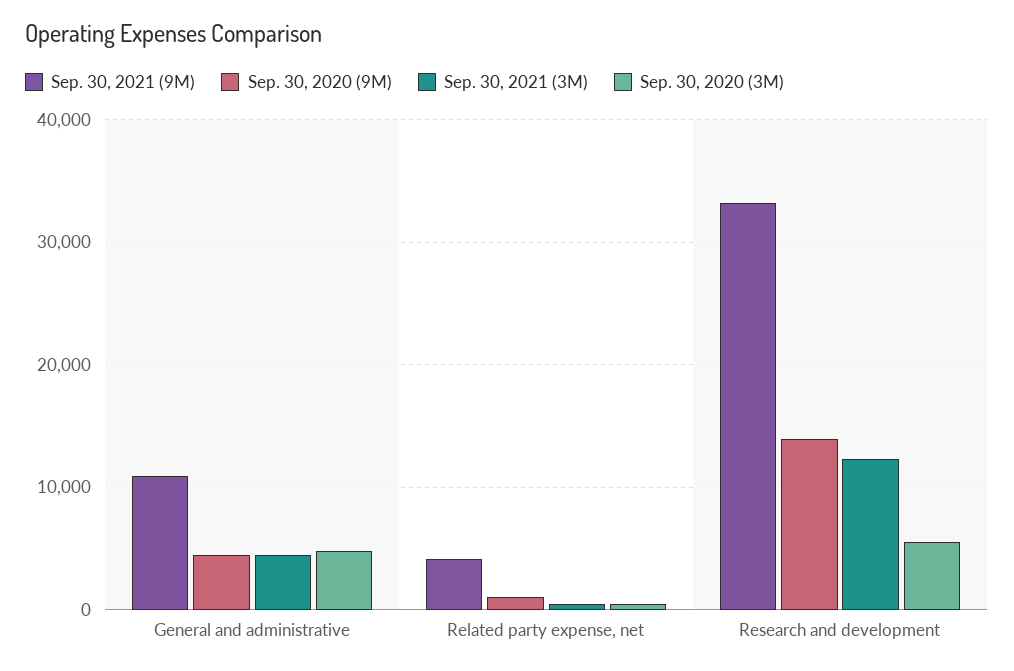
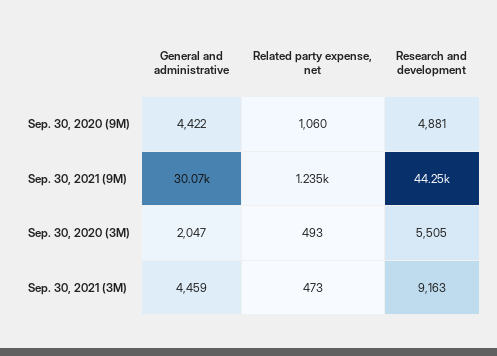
  {
    "Sep. 30, 2021 (9M)": {
-     "General and administrative": 11000,
+     "General and administrative": 30070,
-     "Related party expense, net": 4000,
+     "Related party expense, net": 1235,
-     "Research and development": 33000
+     "Research and development": 44250
    },
    "Sep. 30, 2020 (9M)": {
      "General and administrative": 4422,
      "Related party expense, net": 1060,
-     "Research and development": 14000
+     "Research and development": 4881
    },
    "Sep. 30, 2021 (3M)": {
      "General and administrative": 4459,
      "Related party expense, net": 473,
-     "Research and development": 12000
+     "Research and development": 9163
    },
    "Sep. 30, 2020 (3M)": {
-     "General and administrative": 5000,
+     "General and administrative": 2047,
      "Related party expense, net": 493,
      "Research and development": 5505
    }
  }

